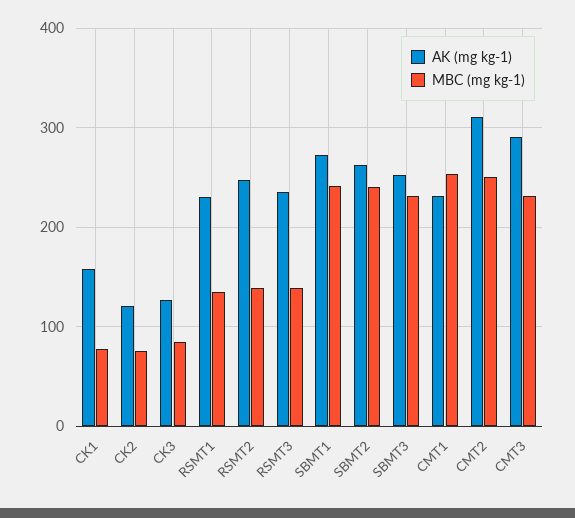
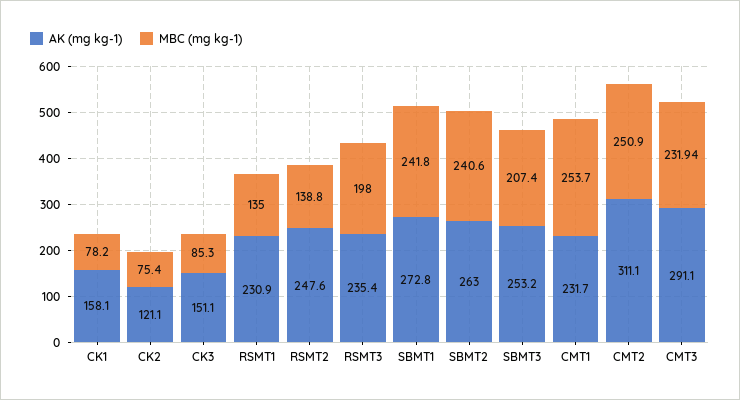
  {
    "AK (mg kg-1)": {
      "CK1": 158.1,
      "CK2": 121.1,
-     "CK3": 130,
+     "CK3": 151.1,
      "RSMT1": 230.9,
      "RSMT2": 247.6,
      "RSMT3": 235.4,
      "SBMT1": 272.8,
      "SBMT2": 263,
      "SBMT3": 253.2,
      "CMT1": 231.7,
      "CMT2": 311.1,
      "CMT3": 291.1
    },
    "MBC (mg kg-1)": {
      "CK1": 78.2,
      "CK2": 75.4,
      "CK3": 85.3,
      "RSMT1": 135,
      "RSMT2": 138.8,
-     "RSMT3": 140,
+     "RSMT3": 198,
      "SBMT1": 241.8,
      "SBMT2": 240.6,
-     "SBMT3": 230,
+     "SBMT3": 207.4,
      "CMT1": 253.7,
      "CMT2": 250.9,
      "CMT3": 231.94
    }
  }

